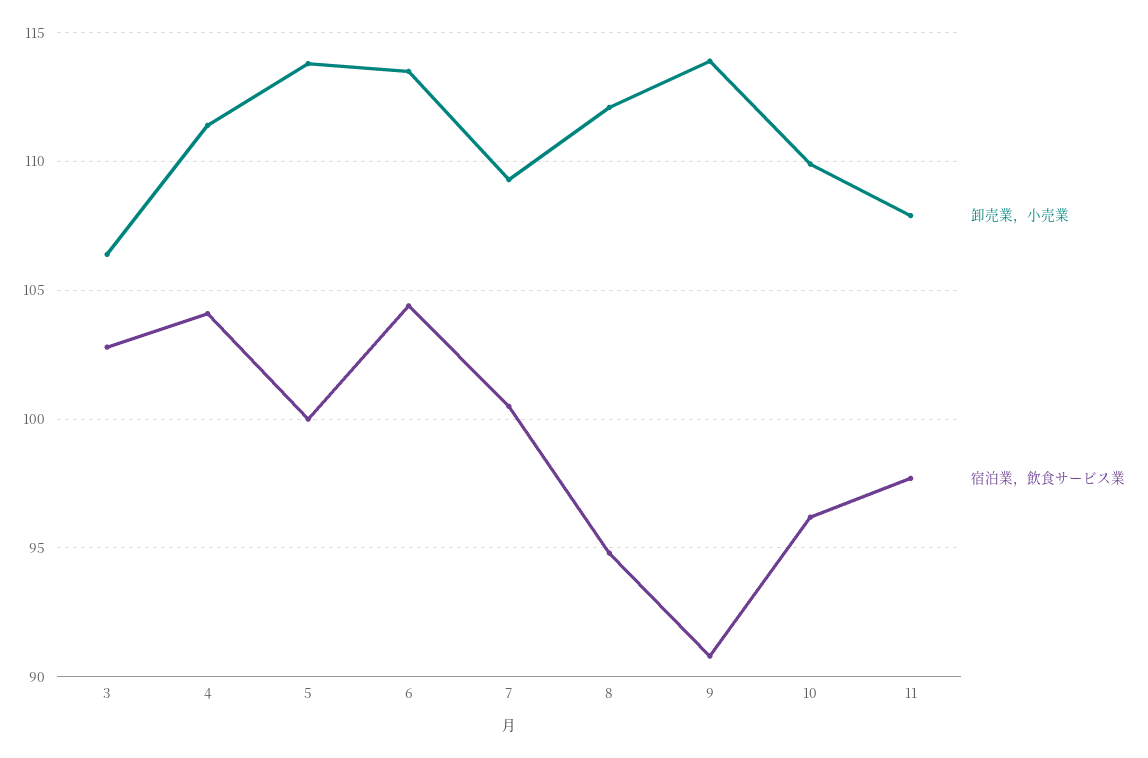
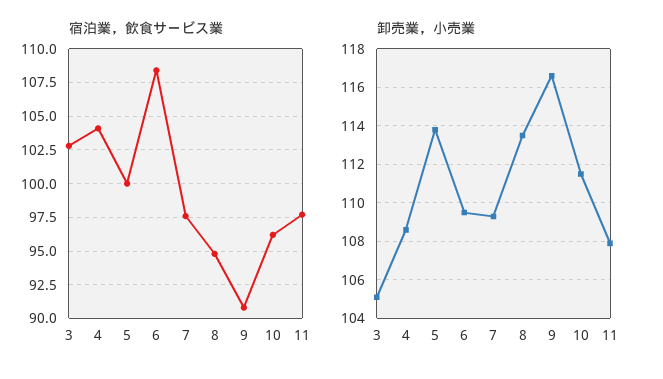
  {
    "卸売業，小売業": {
-     "3": 106.5,
+     "3": 105,
-     "4": 111.5,
+     "4": 108.5,
      "5": 114,
-     "6": 113.5,
+     "6": 109.5,
      "7": 109.5,
-     "8": 112,
+     "8": 113.5,
-     "9": 114,
+     "9": 116.5,
-     "10": 110,
+     "10": 111.5,
      "11": 108
    },
    "宿泊業，飲食サービス業": {
      "3": 103,
      "4": 104,
      "5": 100,
-     "6": 104.5,
+     "6": 108.5,
-     "7": 100.5,
+     "7": 97.5,
      "8": 95,
      "9": 91,
      "10": 96,
      "11": 97.5
    }
  }

